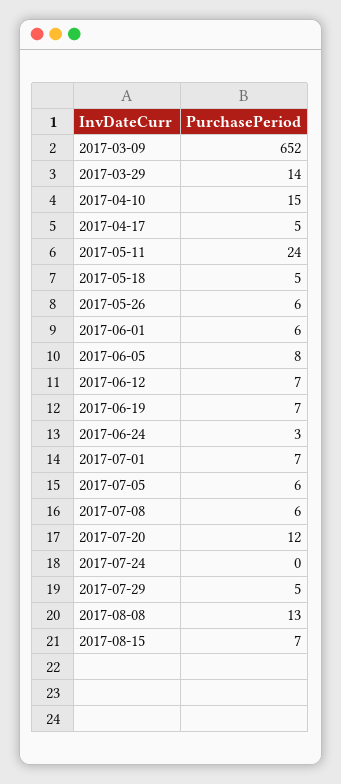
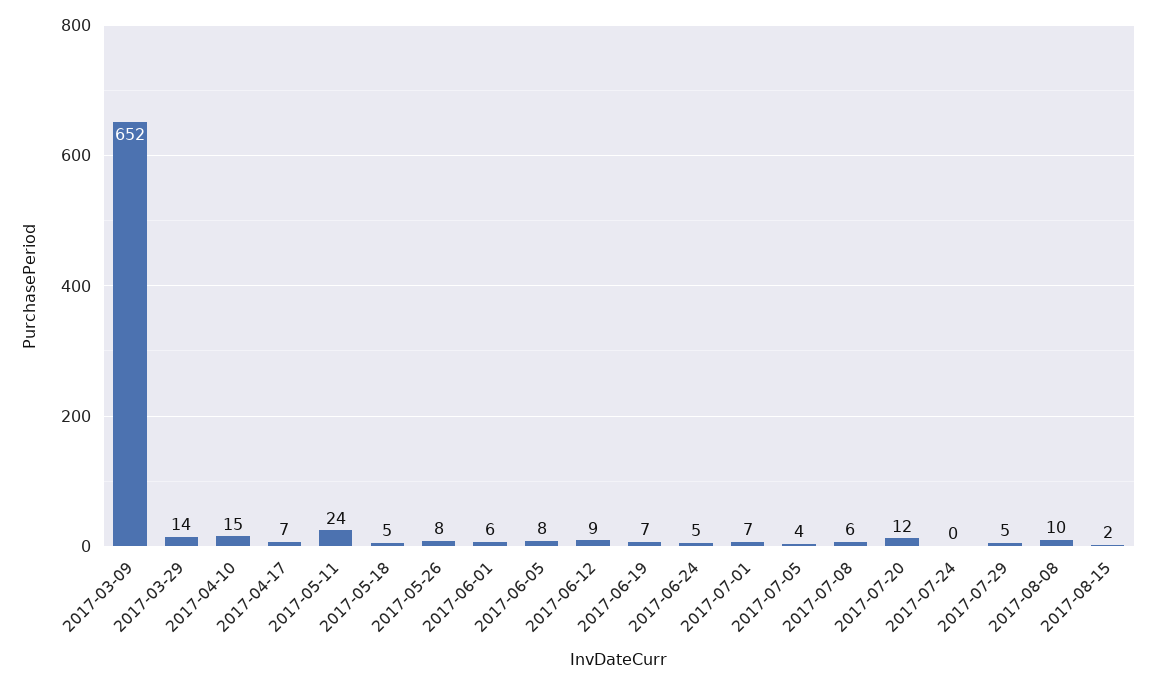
  {
    "2017-03-09": 652,
    "2017-03-29": 14,
    "2017-04-10": 15,
-   "2017-04-17": 5,
+   "2017-04-17": 7,
    "2017-05-11": 24,
    "2017-05-18": 5,
-   "2017-05-26": 6,
+   "2017-05-26": 8,
    "2017-06-01": 6,
    "2017-06-05": 8,
-   "2017-06-12": 7,
+   "2017-06-12": 9,
    "2017-06-19": 7,
-   "2017-06-24": 3,
+   "2017-06-24": 5,
    "2017-07-01": 7,
-   "2017-07-05": 6,
+   "2017-07-05": 4,
    "2017-07-08": 6,
    "2017-07-20": 12,
    "2017-07-24": 0,
    "2017-07-29": 5,
-   "2017-08-08": 13,
+   "2017-08-08": 10,
-   "2017-08-15": 7
+   "2017-08-15": 2
  }

